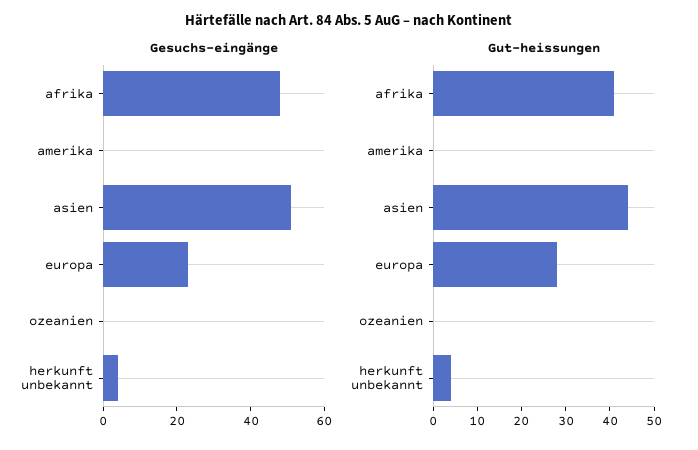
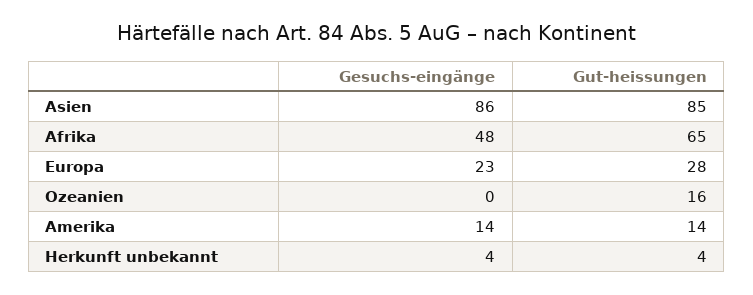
  {
    "Gesuchs-eingänge": {
      "afrika": 48,
-     "amerika": 0,
+     "amerika": 14,
-     "asien": 50,
+     "asien": 86,
      "europa": 23,
      "ozeanien": 0,
      "herkunft unbekannt": 4
    },
    "Gut-heissungen": {
-     "afrika": 40,
+     "afrika": 65,
-     "amerika": 0,
+     "amerika": 14,
-     "asien": 45,
+     "asien": 85,
      "europa": 28,
-     "ozeanien": 0,
+     "ozeanien": 16,
      "herkunft unbekannt": 4
    }
  }

